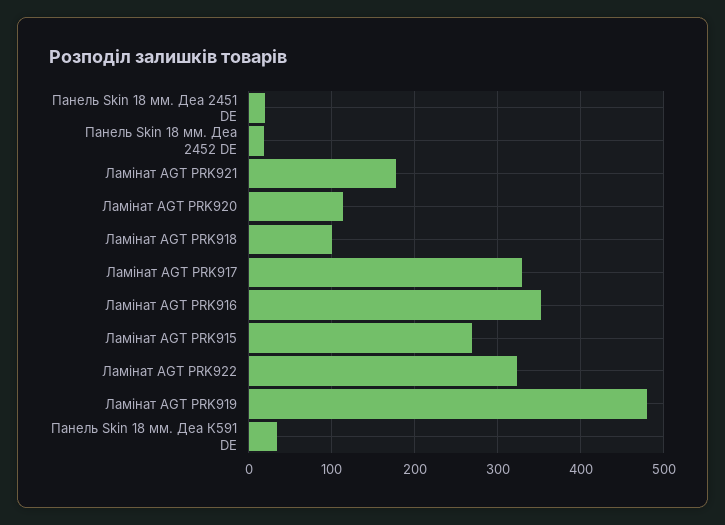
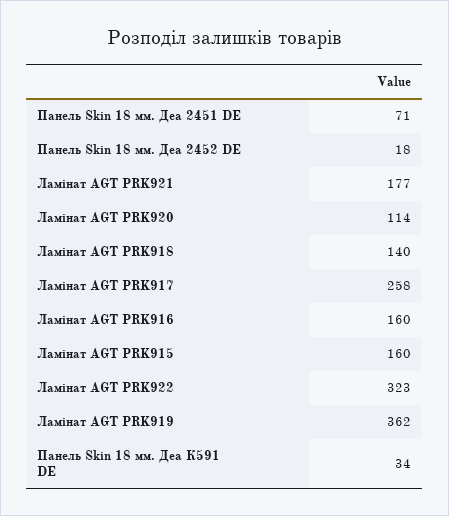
  {
-   "Панель Skin 18 мм. Деа 2451 DE": 20,
+   "Панель Skin 18 мм. Деа 2451 DE": 71,
    "Панель Skin 18 мм. Деа 2452 DE": 18,
    "Ламінат AGT PRK921": 177,
    "Ламінат AGT PRK920": 114,
-   "Ламінат AGT PRK918": 100,
+   "Ламінат AGT PRK918": 140,
-   "Ламінат AGT PRK917": 330,
+   "Ламінат AGT PRK917": 258,
-   "Ламінат AGT PRK916": 350,
+   "Ламінат AGT PRK916": 160,
-   "Ламінат AGT PRK915": 270,
+   "Ламінат AGT PRK915": 160,
    "Ламінат AGT PRK922": 323,
-   "Ламінат AGT PRK919": 480,
+   "Ламінат AGT PRK919": 362,
    "Панель Skin 18 мм. Деа К591 DE": 34
  }

